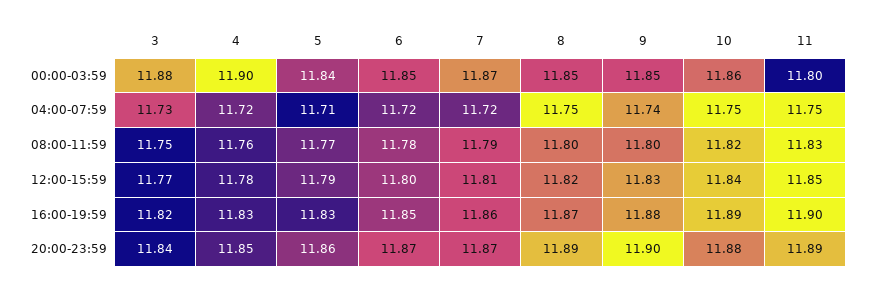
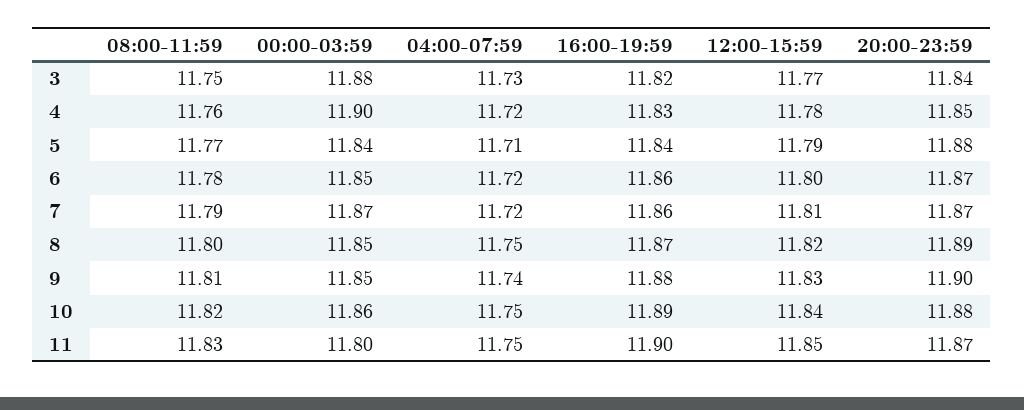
  {
    "3": {
      "00:00-03:59": 11.88,
      "04:00-07:59": 11.73,
      "08:00-11:59": 11.75,
      "12:00-15:59": 11.77,
      "16:00-19:59": 11.82,
      "20:00-23:59": 11.84
    },
    "4": {
      "00:00-03:59": 11.9,
      "04:00-07:59": 11.72,
      "08:00-11:59": 11.76,
      "12:00-15:59": 11.78,
      "16:00-19:59": 11.83,
      "20:00-23:59": 11.85
    },
    "5": {
      "00:00-03:59": 11.84,
      "04:00-07:59": 11.71,
      "08:00-11:59": 11.77,
      "12:00-15:59": 11.79,
-     "16:00-19:59": 11.83,
+     "16:00-19:59": 11.84,
-     "20:00-23:59": 11.86
+     "20:00-23:59": 11.88
    },
    "6": {
      "00:00-03:59": 11.85,
      "04:00-07:59": 11.72,
      "08:00-11:59": 11.78,
      "12:00-15:59": 11.8,
-     "16:00-19:59": 11.85,
+     "16:00-19:59": 11.86,
      "20:00-23:59": 11.87
    },
    "7": {
      "00:00-03:59": 11.87,
      "04:00-07:59": 11.72,
      "08:00-11:59": 11.79,
      "12:00-15:59": 11.81,
      "16:00-19:59": 11.86,
      "20:00-23:59": 11.87
    },
    "8": {
      "00:00-03:59": 11.85,
      "04:00-07:59": 11.75,
      "08:00-11:59": 11.8,
      "12:00-15:59": 11.82,
      "16:00-19:59": 11.87,
      "20:00-23:59": 11.89
    },
    "9": {
      "00:00-03:59": 11.85,
      "04:00-07:59": 11.74,
-     "08:00-11:59": 11.8,
+     "08:00-11:59": 11.81,
      "12:00-15:59": 11.83,
      "16:00-19:59": 11.88,
      "20:00-23:59": 11.9
    },
    "10": {
      "00:00-03:59": 11.86,
      "04:00-07:59": 11.75,
      "08:00-11:59": 11.82,
      "12:00-15:59": 11.84,
      "16:00-19:59": 11.89,
      "20:00-23:59": 11.88
    },
    "11": {
      "00:00-03:59": 11.8,
      "04:00-07:59": 11.75,
      "08:00-11:59": 11.83,
      "12:00-15:59": 11.85,
      "16:00-19:59": 11.9,
-     "20:00-23:59": 11.89
+     "20:00-23:59": 11.87
    }
  }

